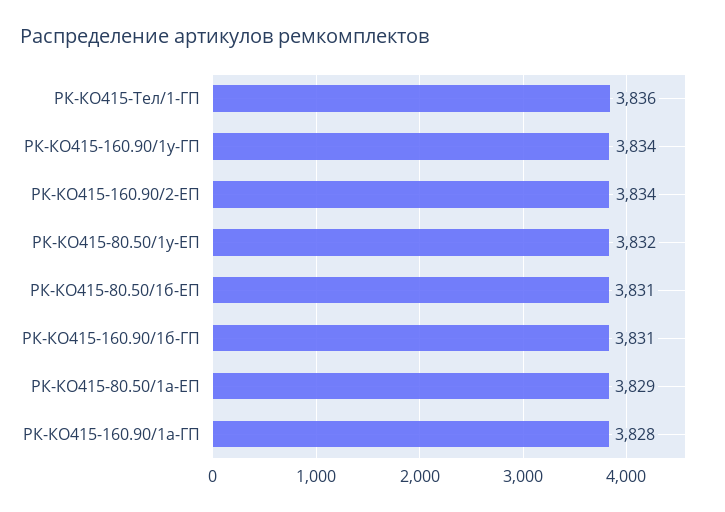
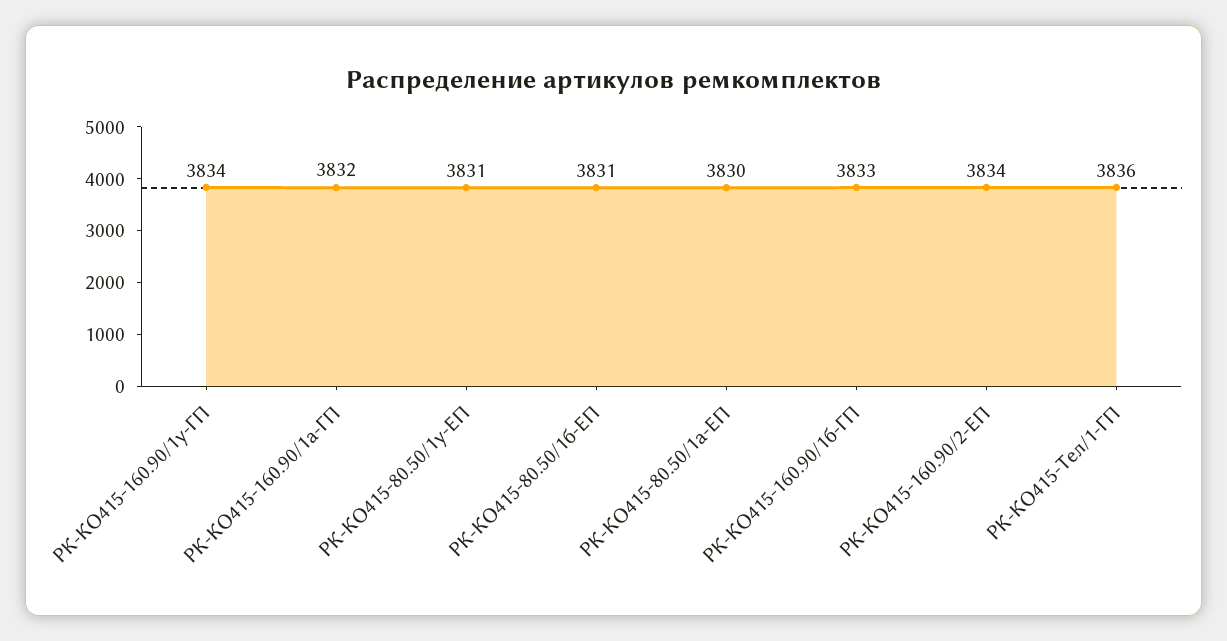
  {
    "РК-КО415-Тел/1-ГП": 3836,
    "РК-КО415-160.90/1у-ГП": 3834,
    "РК-КО415-160.90/2-ЕП": 3834,
-   "РК-КО415-80.50/1у-ЕП": 3832,
+   "РК-КО415-80.50/1у-ЕП": 3831,
    "РК-КО415-80.50/1б-ЕП": 3831,
-   "РК-КО415-160.90/1б-ГП": 3831,
+   "РК-КО415-160.90/1б-ГП": 3833,
-   "РК-КО415-80.50/1а-ЕП": 3829,
+   "РК-КО415-80.50/1а-ЕП": 3830,
-   "РК-КО415-160.90/1а-ГП": 3828
+   "РК-КО415-160.90/1а-ГП": 3832
  }

